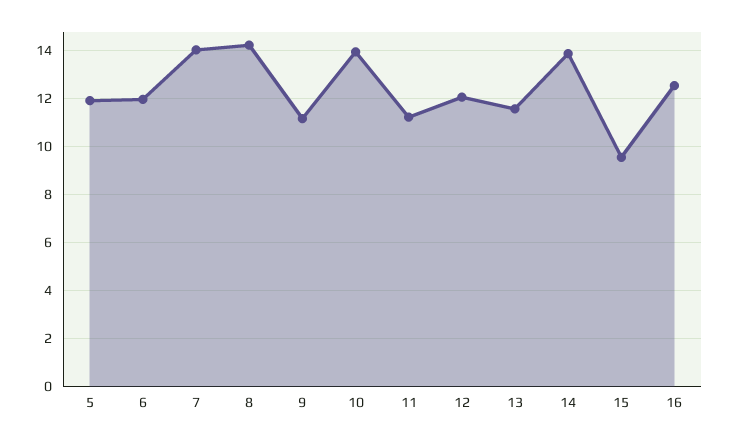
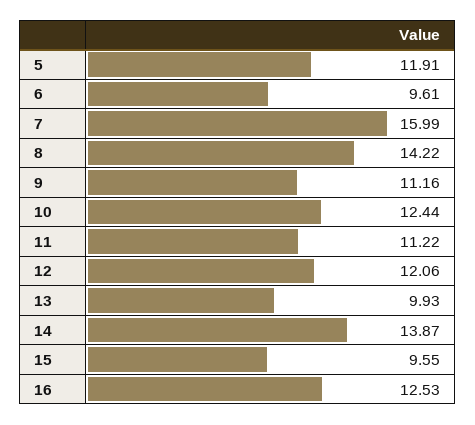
  {
    "5": 11.91,
-   "6": 12,
+   "6": 9.61,
-   "7": 14,
+   "7": 15.99,
    "8": 14.22,
    "9": 11.16,
-   "10": 14,
+   "10": 12.44,
    "11": 11.22,
    "12": 12.06,
-   "13": 11.5,
+   "13": 9.93,
    "14": 13.87,
    "15": 9.55,
    "16": 12.53
  }

